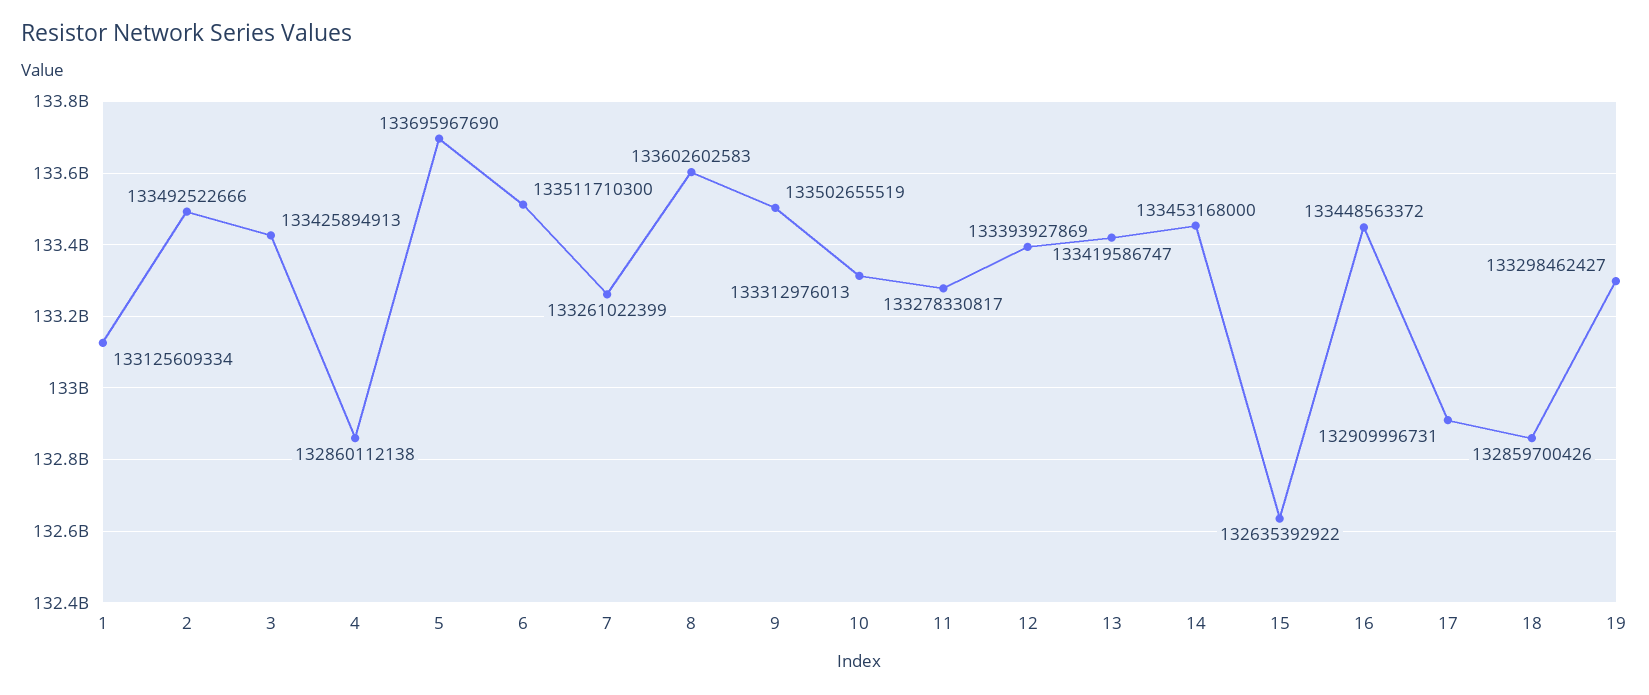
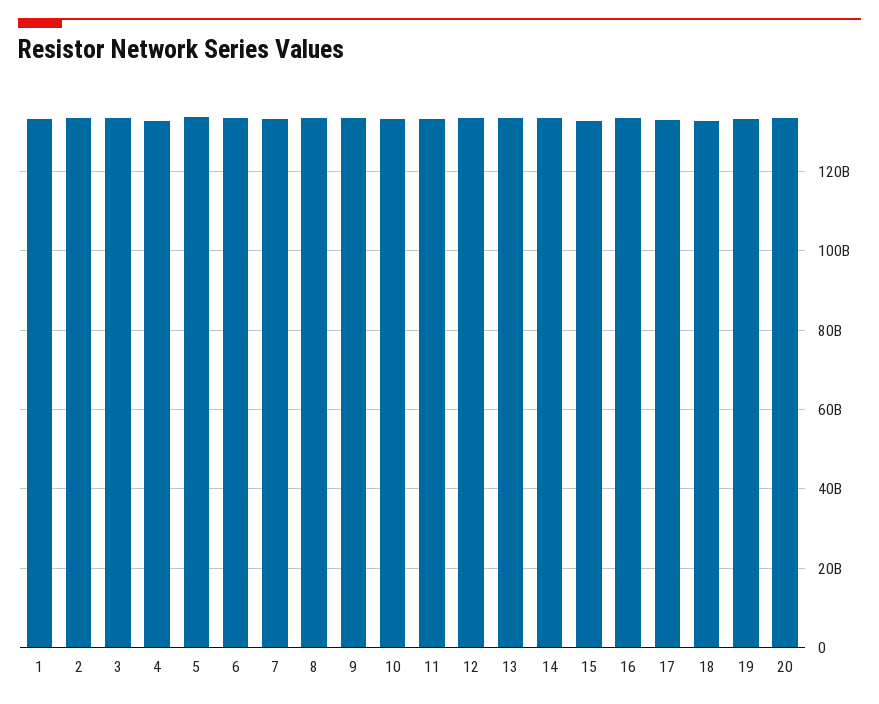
  {
    "1": 133125609334,
    "2": 133492522666,
    "3": 133425894913,
    "4": 132860112138,
    "5": 133695967690,
    "6": 133511710300,
    "7": 133261022399,
    "8": 133602602583,
    "9": 133502655519,
    "10": 133312976013,
    "11": 133278330817,
    "12": 133393927869,
    "13": 133419586747,
    "14": 133453168000,
    "15": 132635392922,
    "16": 133448563372,
    "17": 132909996731,
    "18": 132859700426,
-   "19": 133298462427
+   "19": 133298462427,
+   "20": 134000000000
  }

